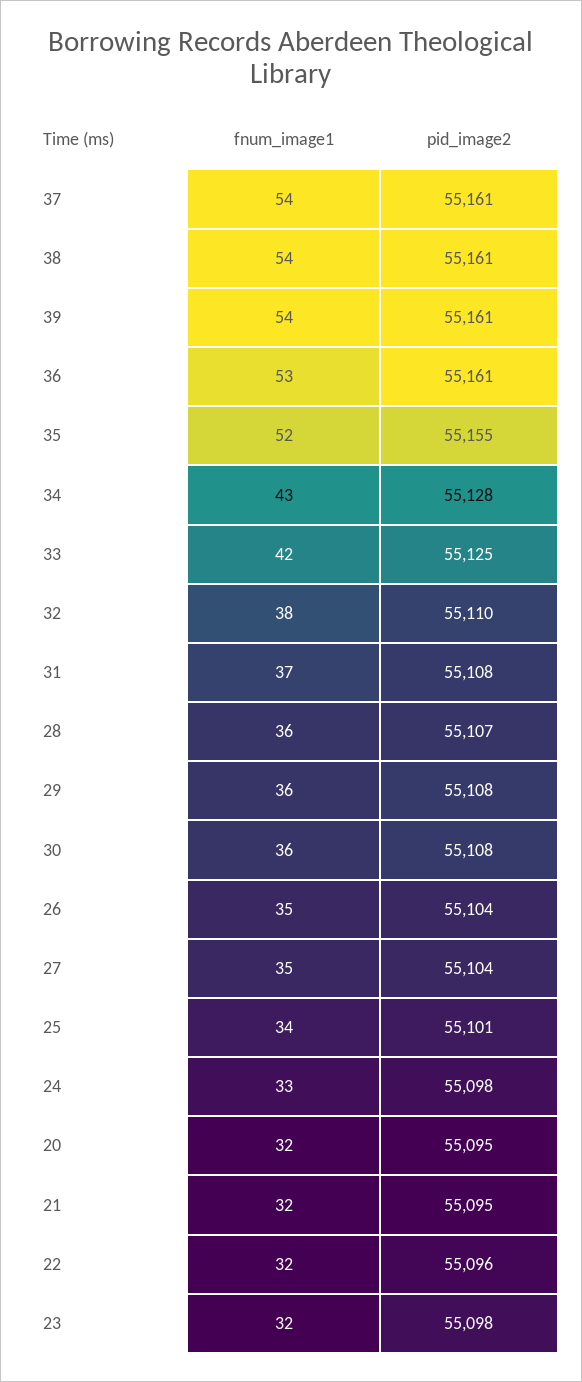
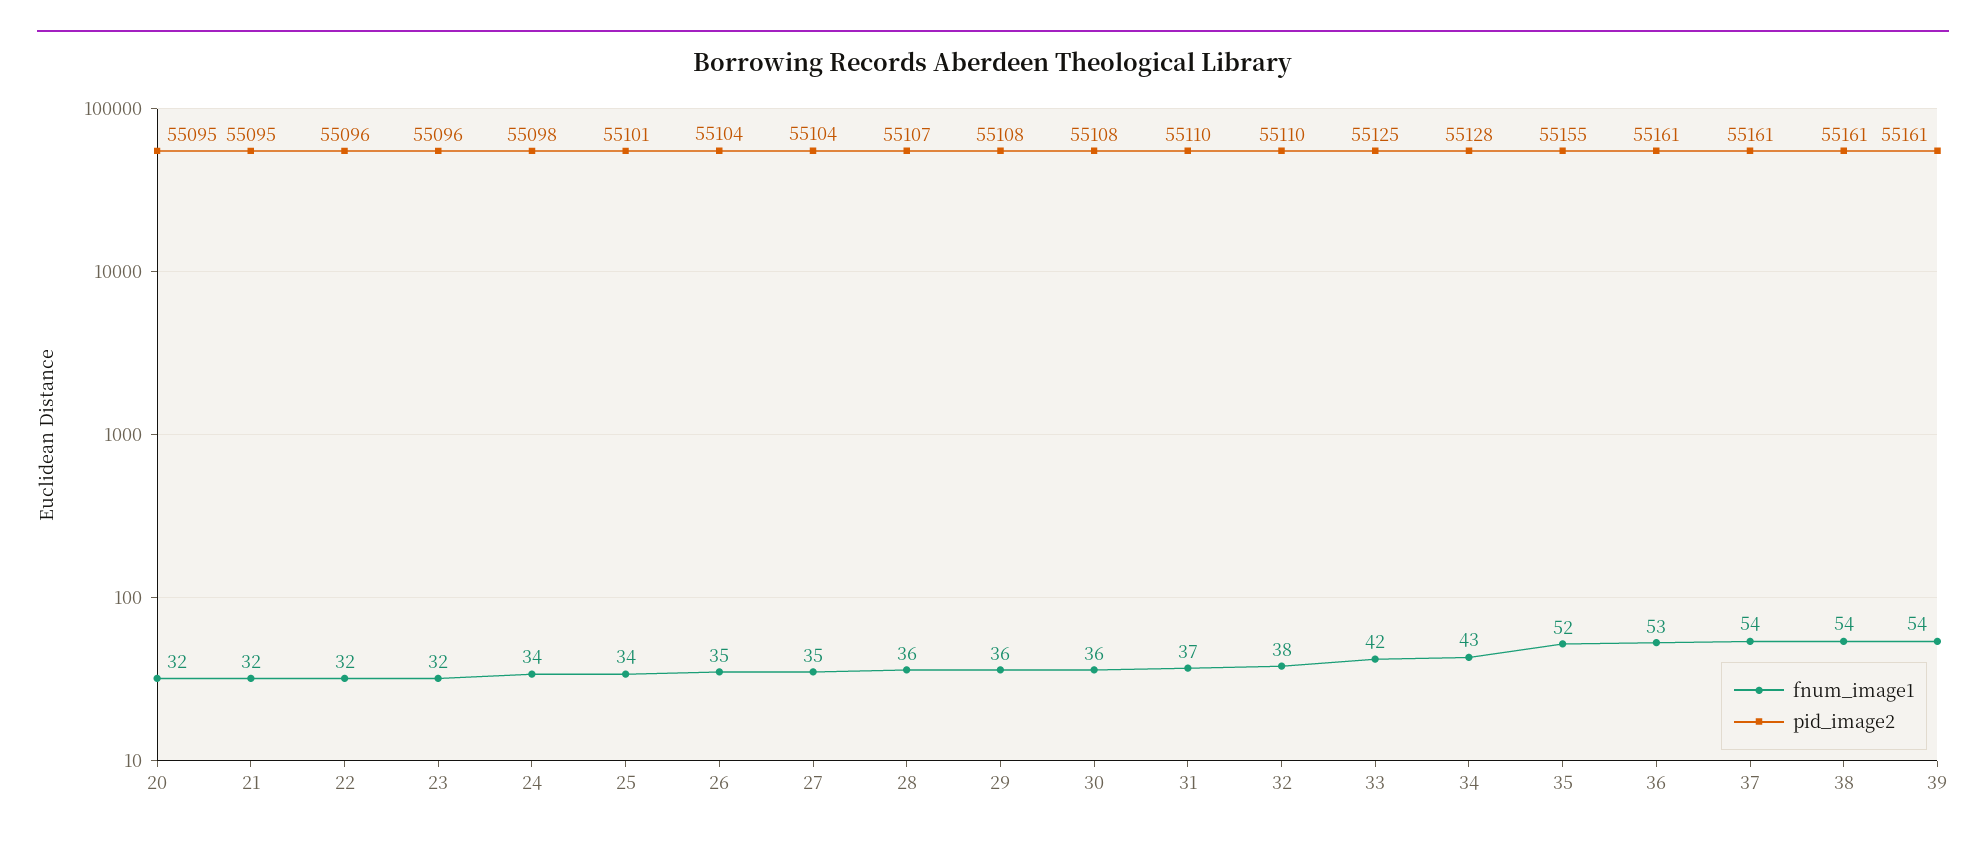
  {
    "fnum_image1": {
      "37": 54,
      "38": 54,
      "39": 54,
      "36": 53,
      "35": 52,
      "34": 43,
      "33": 42,
      "32": 38,
      "31": 37,
      "28": 36,
      "29": 36,
      "30": 36,
      "26": 35,
      "27": 35,
      "25": 34,
-     "24": 33,
+     "24": 34,
      "20": 32,
      "21": 32,
      "22": 32,
      "23": 32
    },
    "pid_image2": {
      "37": 55161,
      "38": 55161,
      "39": 55161,
      "36": 55161,
      "35": 55155,
      "34": 55128,
      "33": 55125,
      "32": 55110,
-     "31": 55108,
+     "31": 55110,
      "28": 55107,
      "29": 55108,
      "30": 55108,
      "26": 55104,
      "27": 55104,
      "25": 55101,
      "24": 55098,
      "20": 55095,
      "21": 55095,
      "22": 55096,
-     "23": 55098
+     "23": 55096
    }
  }

